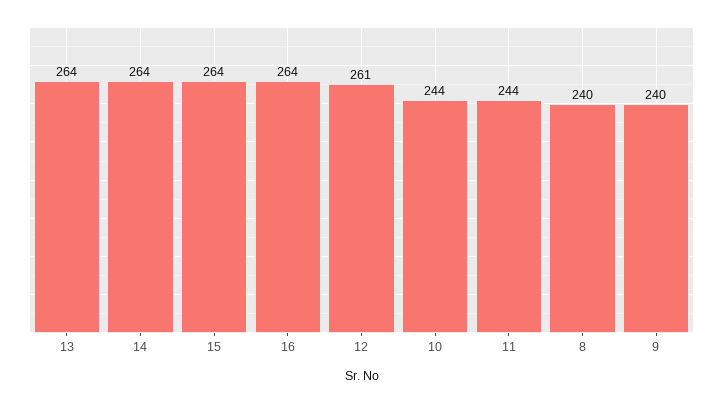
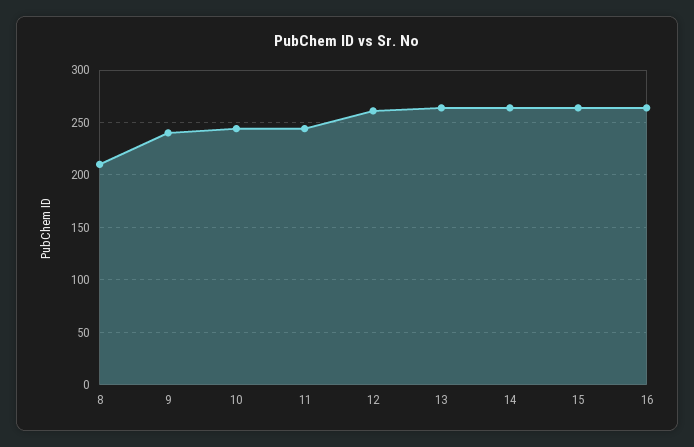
  {
    "13": 264,
    "14": 264,
    "15": 264,
    "16": 264,
    "12": 261,
    "10": 244,
    "11": 244,
-   "8": 240,
+   "8": 210,
    "9": 240
  }

